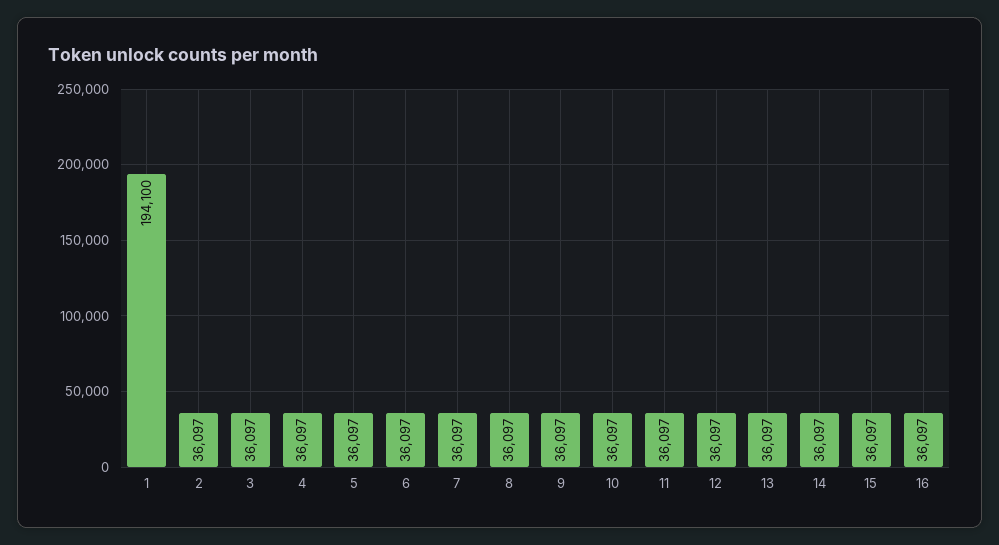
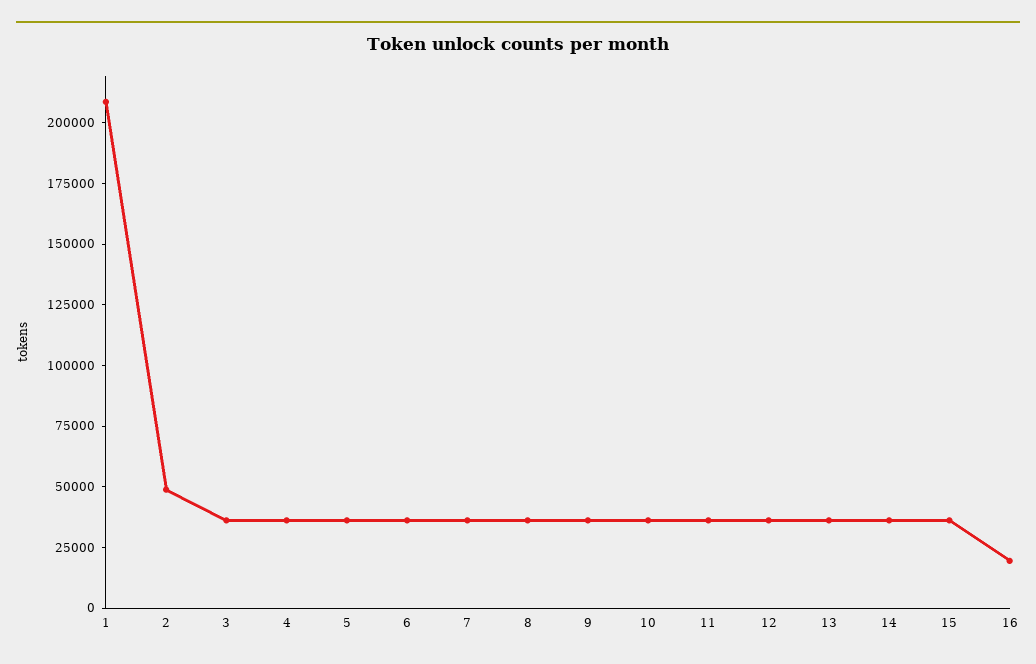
  {
-   "1": 194100,
+   "1": 210000,
-   "2": 36097,
+   "2": 50000,
    "3": 36097,
    "4": 36097,
    "5": 36097,
    "6": 36097,
    "7": 36097,
    "8": 36097,
    "9": 36097,
    "10": 36097,
    "11": 36097,
    "12": 36097,
    "13": 36097,
    "14": 36097,
    "15": 36097,
-   "16": 36097
+   "16": 20000
  }

